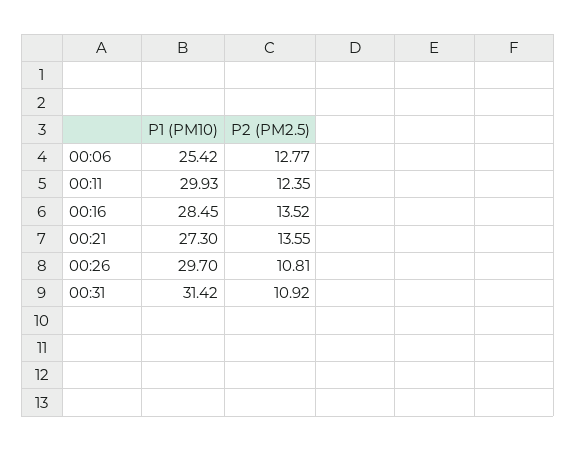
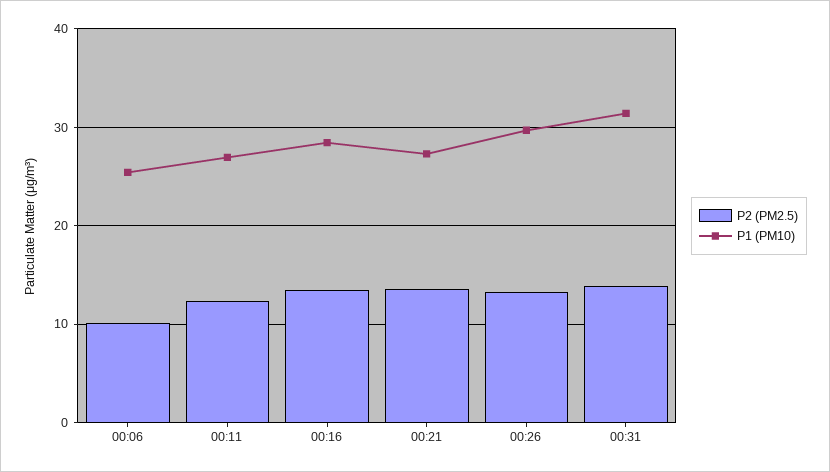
  {
    "P1 (PM10)": {
      "00:06": 25.42,
-     "00:11": 29.93,
+     "00:11": 27,
      "00:16": 28.45,
      "00:21": 27.3,
      "00:26": 29.7,
      "00:31": 31.42
    },
    "P2 (PM2.5)": {
-     "00:06": 12.77,
+     "00:06": 10,
      "00:11": 12.35,
      "00:16": 13.52,
      "00:21": 13.55,
-     "00:26": 10.81,
+     "00:26": 13,
-     "00:31": 10.92
+     "00:31": 14
    }
  }

